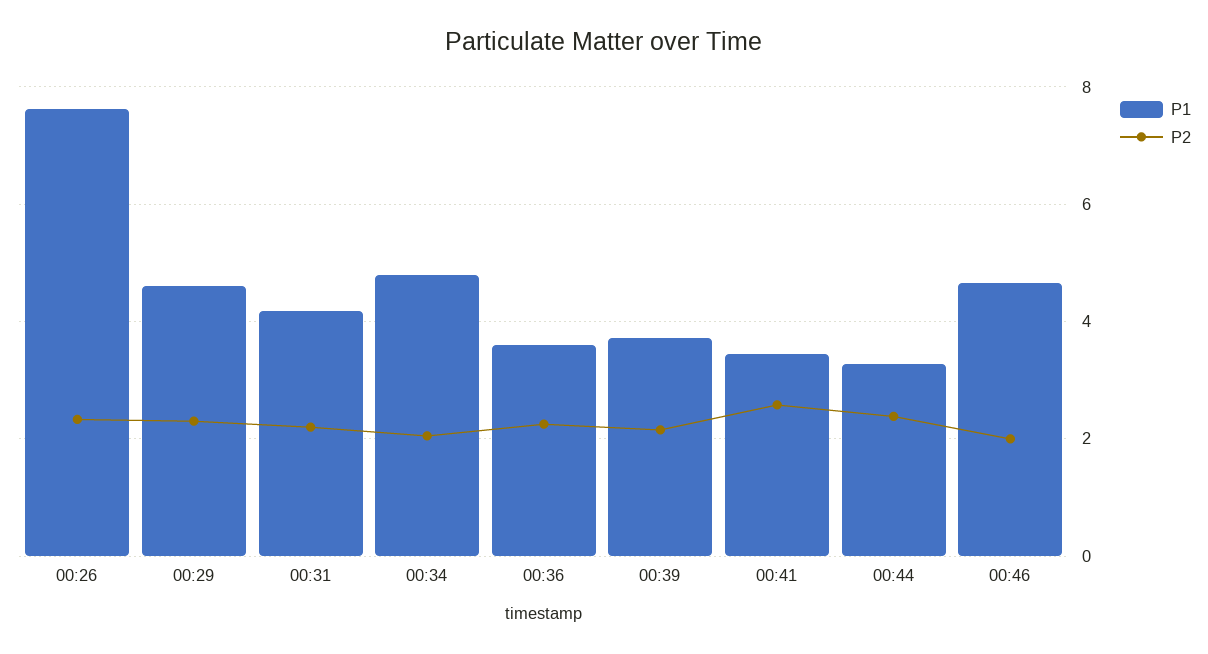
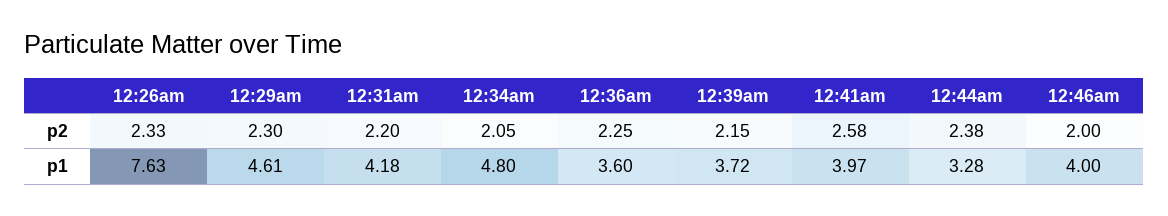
  {
    "P1": {
      "00:26": 7.63,
      "00:29": 4.61,
      "00:31": 4.18,
      "00:34": 4.8,
      "00:36": 3.6,
      "00:39": 3.72,
-     "00:41": 3.4,
+     "00:41": 3.97,
      "00:44": 3.28,
-     "00:46": 4.6
+     "00:46": 4
    },
    "P2": {
      "00:26": 2.33,
      "00:29": 2.3,
      "00:31": 2.2,
      "00:34": 2.05,
      "00:36": 2.25,
      "00:39": 2.15,
      "00:41": 2.58,
      "00:44": 2.38,
      "00:46": 2
    }
  }

